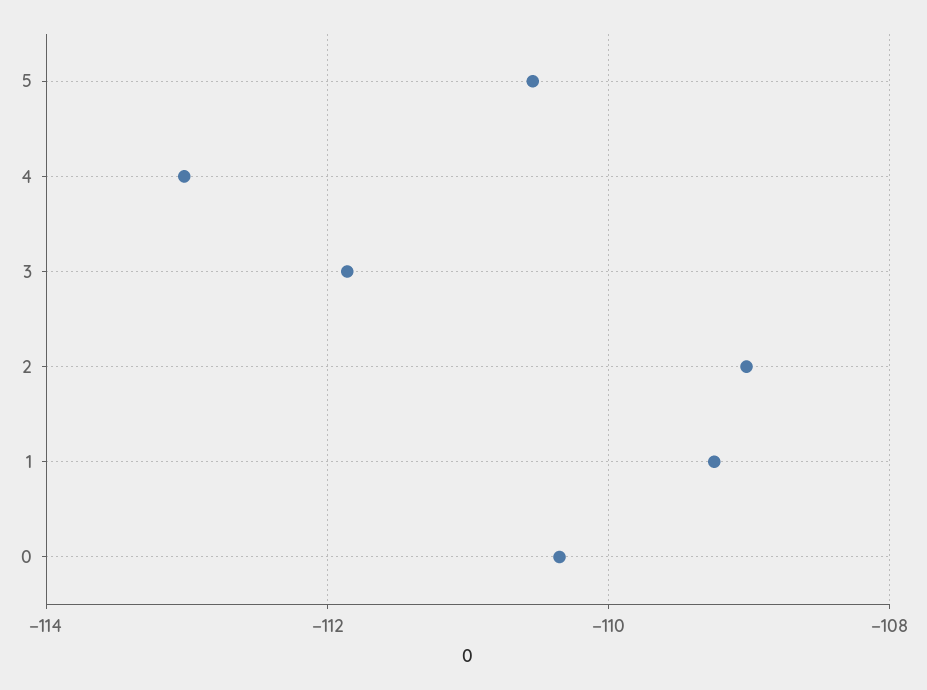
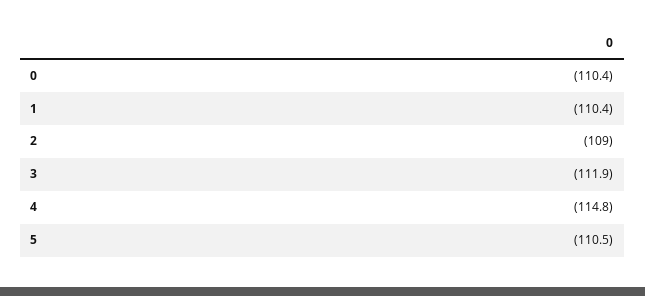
  {
    "5": -110.5,
-   "4": -113,
+   "4": -114.8,
    "3": -111.9,
    "2": -109,
-   "1": -109.2,
+   "1": -110.4,
    "0": -110.4
  }

